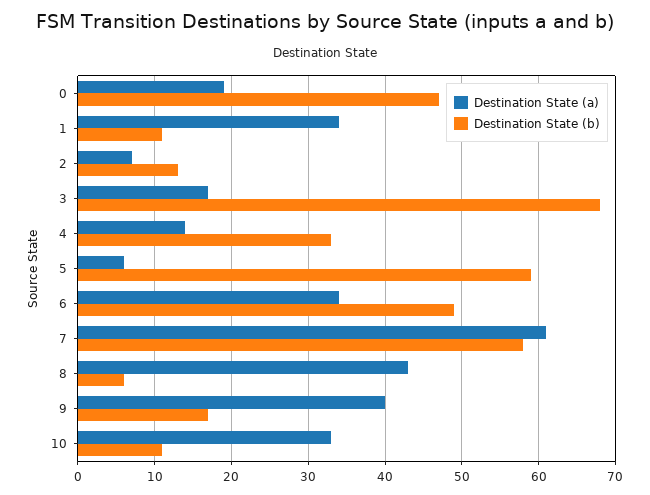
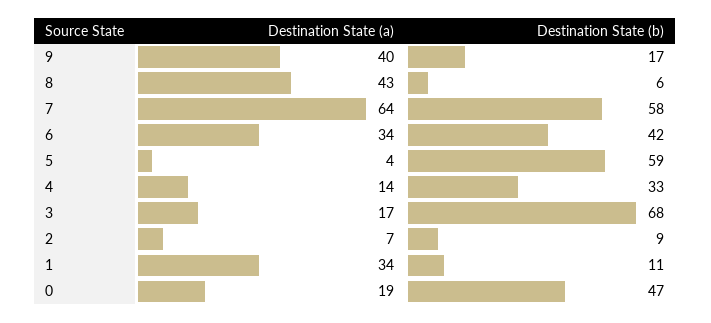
  {
    "Destination State (a)": {
      "0": 19,
      "1": 34,
      "2": 7,
      "3": 17,
      "4": 14,
-     "5": 6,
+     "5": 4,
      "6": 34,
-     "7": 61,
+     "7": 64,
      "8": 43,
-     "9": 40,
+     "9": 40
-     "10": 33
    },
    "Destination State (b)": {
      "0": 47,
      "1": 11,
-     "2": 13,
+     "2": 9,
      "3": 68,
      "4": 33,
      "5": 59,
-     "6": 49,
+     "6": 42,
      "7": 58,
      "8": 6,
-     "9": 17,
+     "9": 17
-     "10": 11
    }
  }

